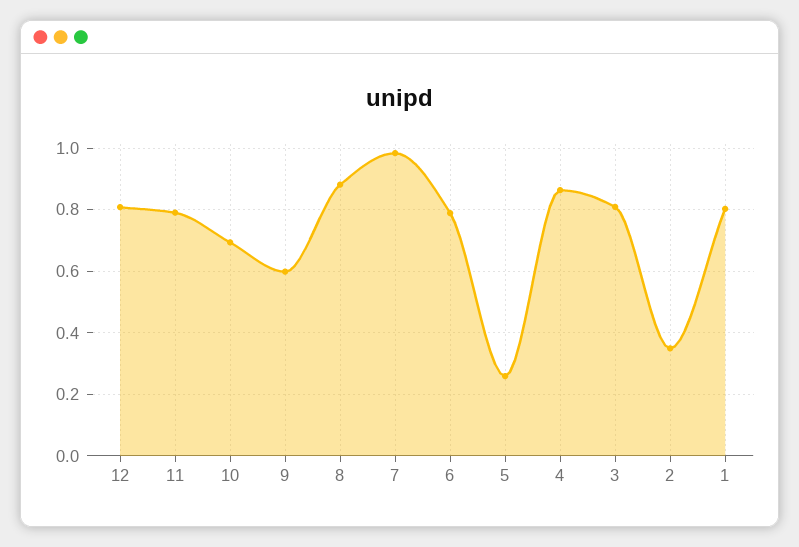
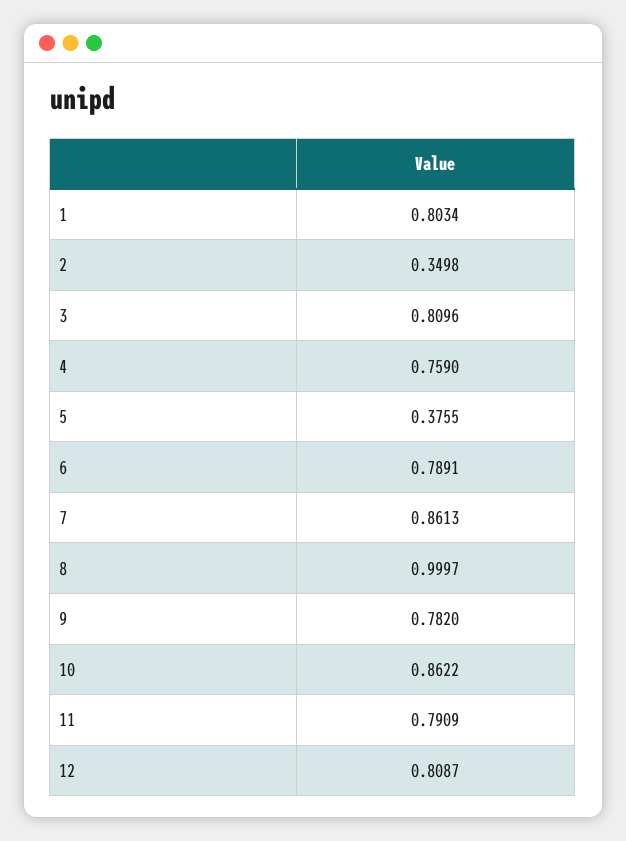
  {
    "12": 0.8087,
    "11": 0.7909,
-   "10": 0.7,
+   "10": 0.8622,
-   "9": 0.6,
+   "9": 0.782,
-   "8": 0.88,
+   "8": 0.9997,
-   "7": 0.98,
+   "7": 0.8613,
    "6": 0.7891,
-   "5": 0.26,
+   "5": 0.3755,
-   "4": 0.86,
+   "4": 0.759,
    "3": 0.8096,
    "2": 0.3498,
    "1": 0.8034
  }

